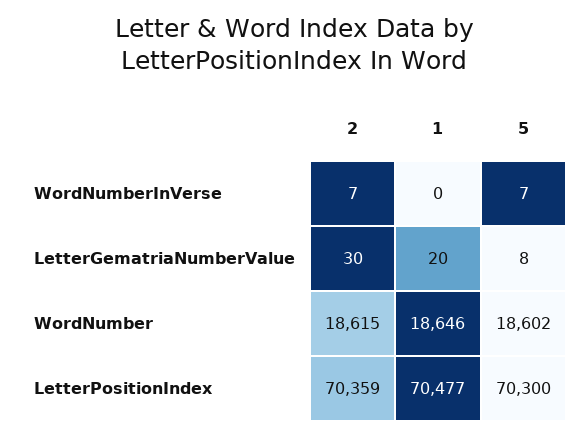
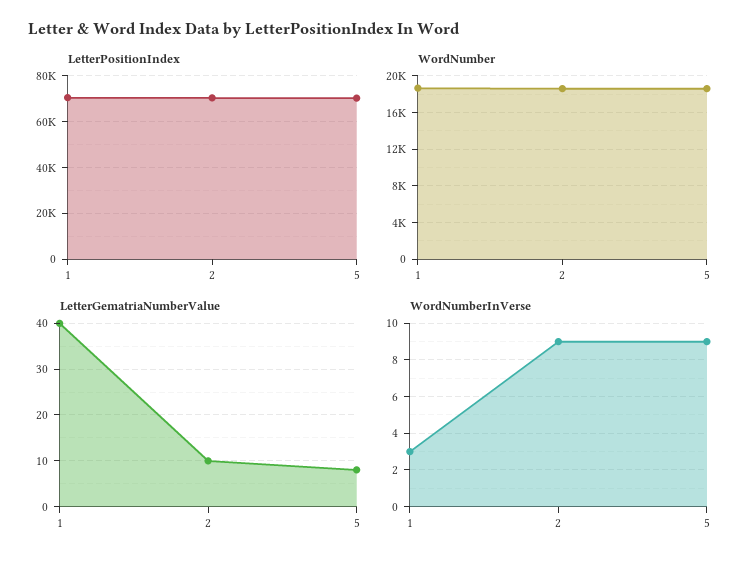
  {
    "WordNumberInVerse": {
-     "2": 7,
+     "2": 9,
-     "1": 0,
+     "1": 3,
-     "5": 7
+     "5": 9
    },
    "LetterGematriaNumberValue": {
-     "2": 30,
+     "2": 10,
-     "1": 20,
+     "1": 40,
      "5": 8
    },
    "WordNumber": {
      "2": 18615,
      "1": 18646,
      "5": 18602
    },
    "LetterPositionIndex": {
      "2": 70359,
      "1": 70477,
      "5": 70300
    }
  }

